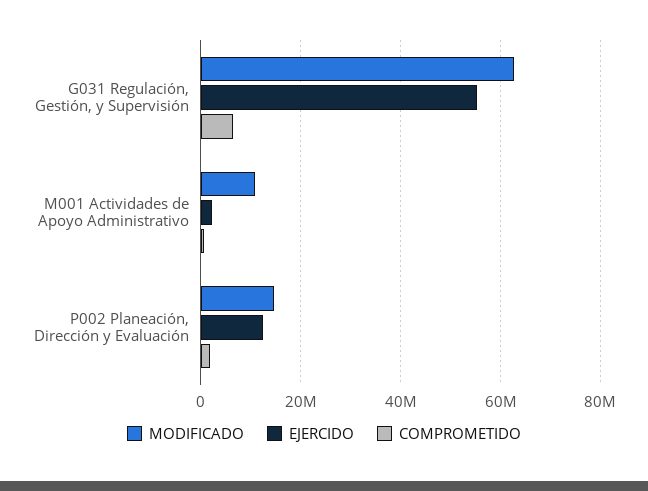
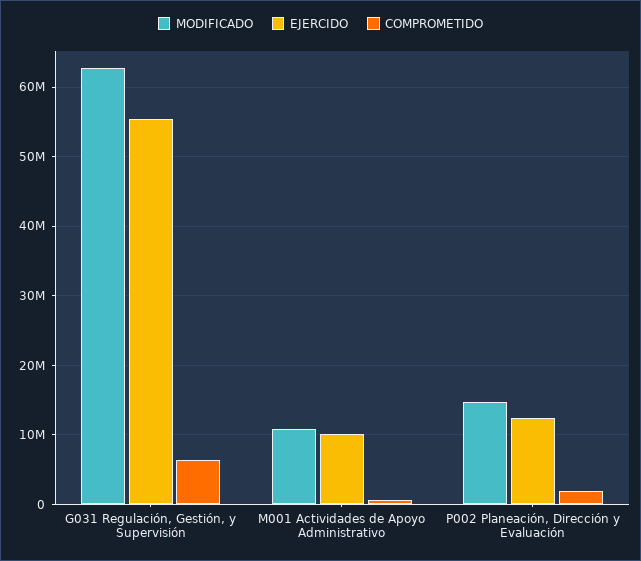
  {
    "MODIFICADO": {
      "G031 Regulación, Gestión, y Supervisión": 63000000,
      "M001 Actividades de Apoyo Administrativo": 11000000,
      "P002 Planeación, Dirección y Evaluación": 15000000
    },
    "EJERCIDO": {
      "G031 Regulación, Gestión, y Supervisión": 55000000,
-     "M001 Actividades de Apoyo Administrativo": 2000000,
+     "M001 Actividades de Apoyo Administrativo": 10000000,
      "P002 Planeación, Dirección y Evaluación": 12000000
    },
    "COMPROMETIDO": {
      "G031 Regulación, Gestión, y Supervisión": 6000000,
      "M001 Actividades de Apoyo Administrativo": 1000000,
      "P002 Planeación, Dirección y Evaluación": 2000000
    }
  }

